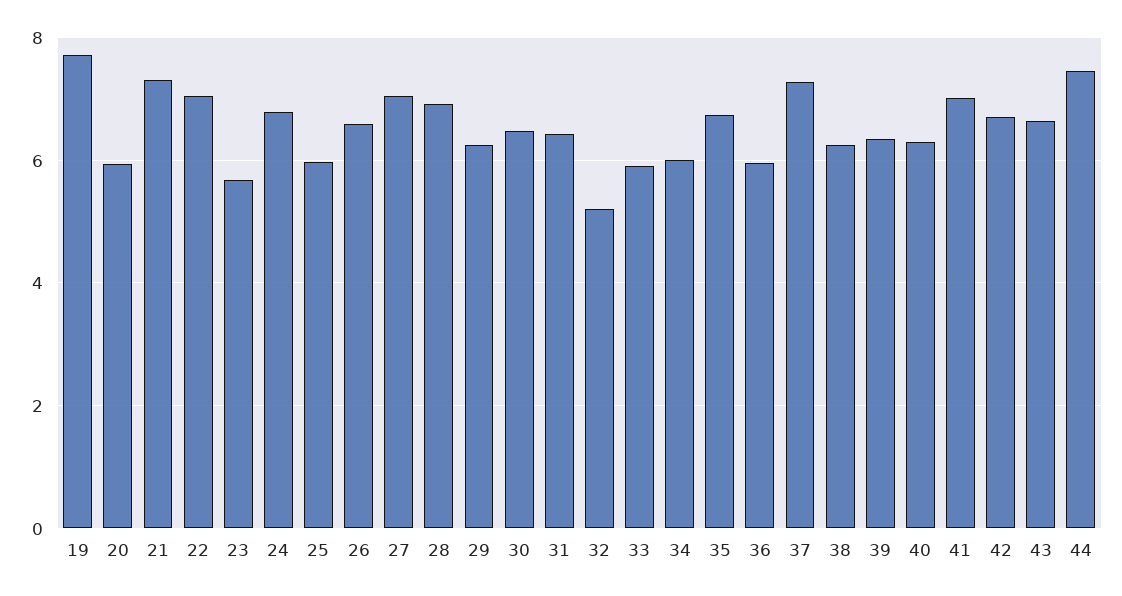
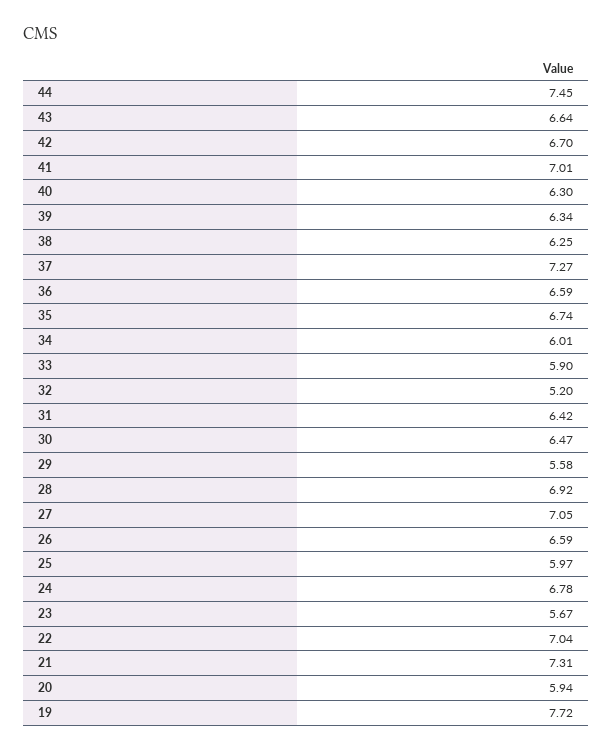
  {
    "19": 7.72,
    "20": 5.94,
    "21": 7.31,
    "22": 7.04,
    "23": 5.67,
    "24": 6.78,
    "25": 5.97,
    "26": 6.59,
    "27": 7.05,
    "28": 6.92,
-   "29": 6.2,
+   "29": 5.58,
    "30": 6.47,
    "31": 6.42,
    "32": 5.2,
    "33": 5.9,
    "34": 6.01,
    "35": 6.74,
-   "36": 6,
+   "36": 6.59,
    "37": 7.27,
    "38": 6.25,
    "39": 6.34,
    "40": 6.3,
    "41": 7.01,
    "42": 6.7,
    "43": 6.64,
    "44": 7.45
  }

